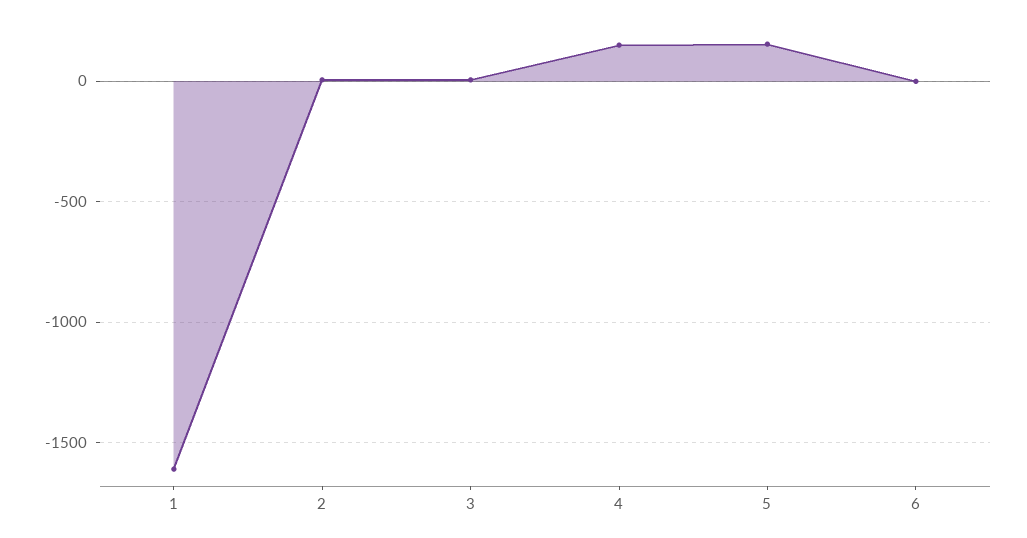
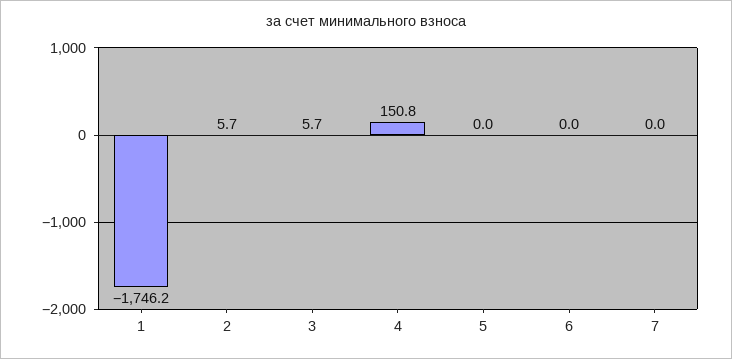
  {
-   "1": -1600,
+   "1": -1746.2,
    "2": 5.7,
    "3": 5.7,
    "4": 150.8,
-   "5": 150,
+   "5": 0,
-   "6": 0
+   "6": 0,
+   "7": 0
  }

